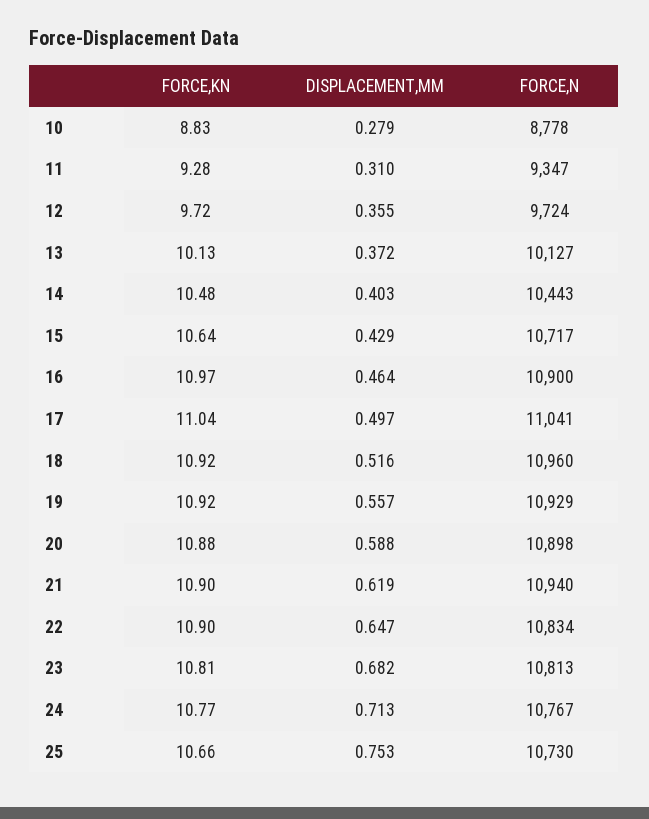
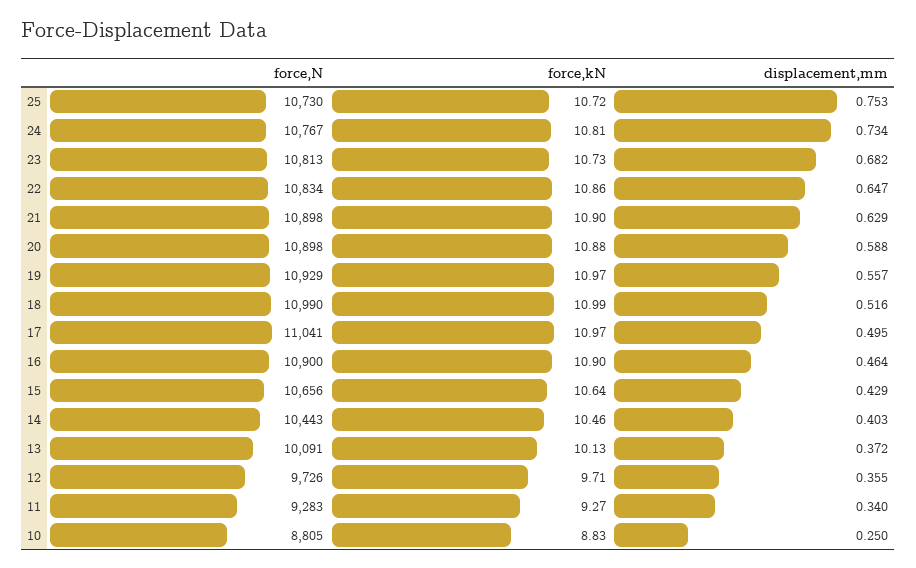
  {
    "FORCE,KN": {
      "10": 8.83,
-     "11": 9.28,
+     "11": 9.27,
-     "12": 9.72,
+     "12": 9.71,
      "13": 10.13,
-     "14": 10.48,
+     "14": 10.46,
      "15": 10.64,
-     "16": 10.97,
+     "16": 10.9,
-     "17": 11.04,
+     "17": 10.97,
-     "18": 10.92,
+     "18": 10.99,
-     "19": 10.92,
+     "19": 10.97,
      "20": 10.88,
      "21": 10.9,
-     "22": 10.9,
+     "22": 10.86,
-     "23": 10.81,
+     "23": 10.73,
-     "24": 10.77,
+     "24": 10.81,
-     "25": 10.66
+     "25": 10.72
    },
    "DISPLACEMENT,MM": {
-     "10": 0.279,
+     "10": 0.25,
-     "11": 0.31,
+     "11": 0.34,
      "12": 0.355,
      "13": 0.372,
      "14": 0.403,
      "15": 0.429,
      "16": 0.464,
-     "17": 0.497,
+     "17": 0.495,
      "18": 0.516,
      "19": 0.557,
      "20": 0.588,
-     "21": 0.619,
+     "21": 0.629,
      "22": 0.647,
      "23": 0.682,
-     "24": 0.713,
+     "24": 0.734,
      "25": 0.753
    },
    "FORCE,N": {
-     "10": 8778,
+     "10": 8805,
-     "11": 9347,
+     "11": 9283,
-     "12": 9724,
+     "12": 9726,
-     "13": 10127,
+     "13": 10091,
      "14": 10443,
-     "15": 10717,
+     "15": 10656,
      "16": 10900,
      "17": 11041,
-     "18": 10960,
+     "18": 10990,
      "19": 10929,
      "20": 10898,
-     "21": 10940,
+     "21": 10898,
      "22": 10834,
      "23": 10813,
      "24": 10767,
      "25": 10730
    }
  }

